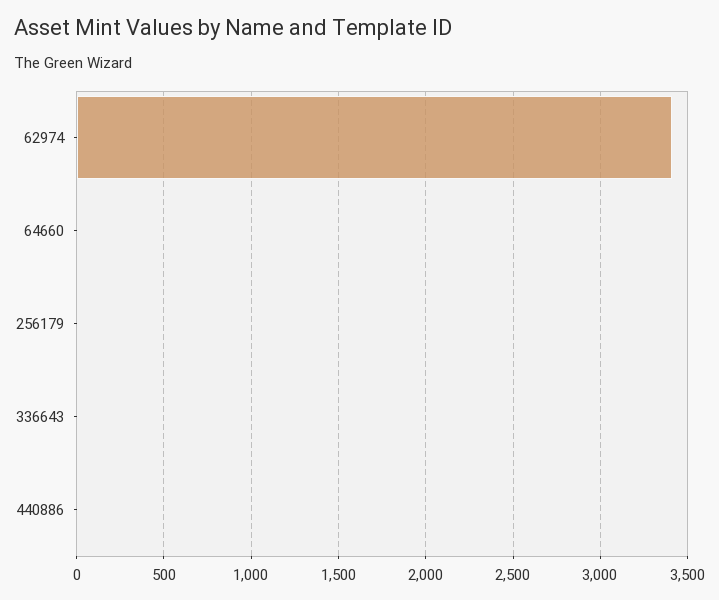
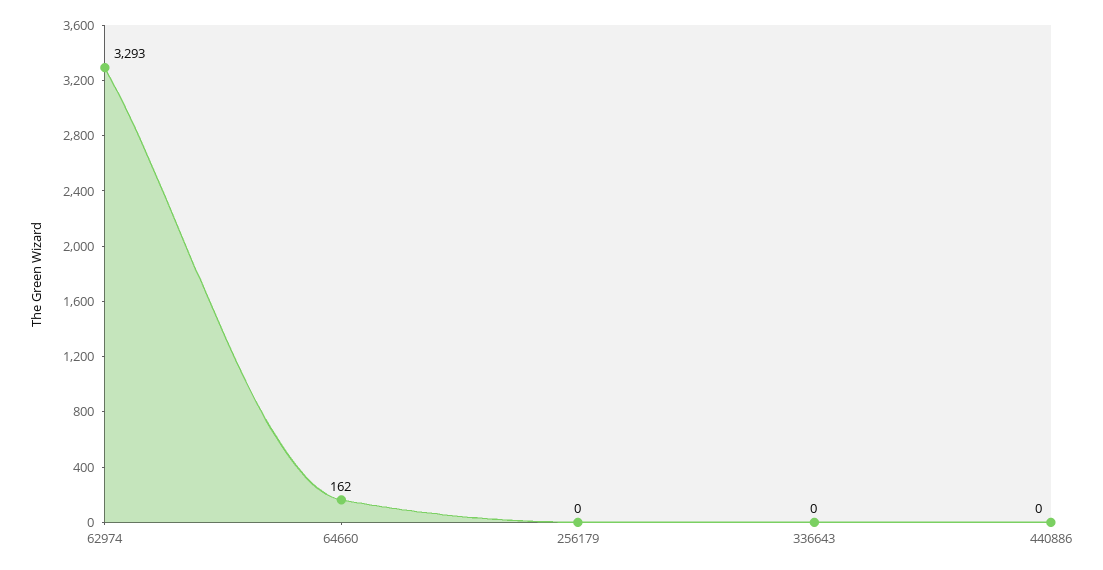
  {
-   "62974": 3400,
+   "62974": 3293,
-   "64660": 0,
+   "64660": 162,
    "256179": 0,
    "336643": 0,
    "440886": 0
  }

